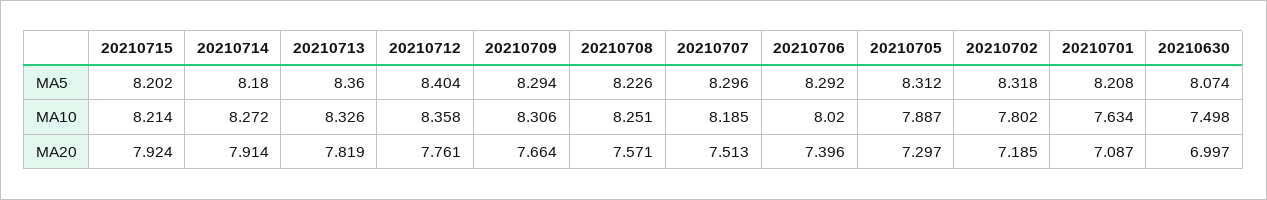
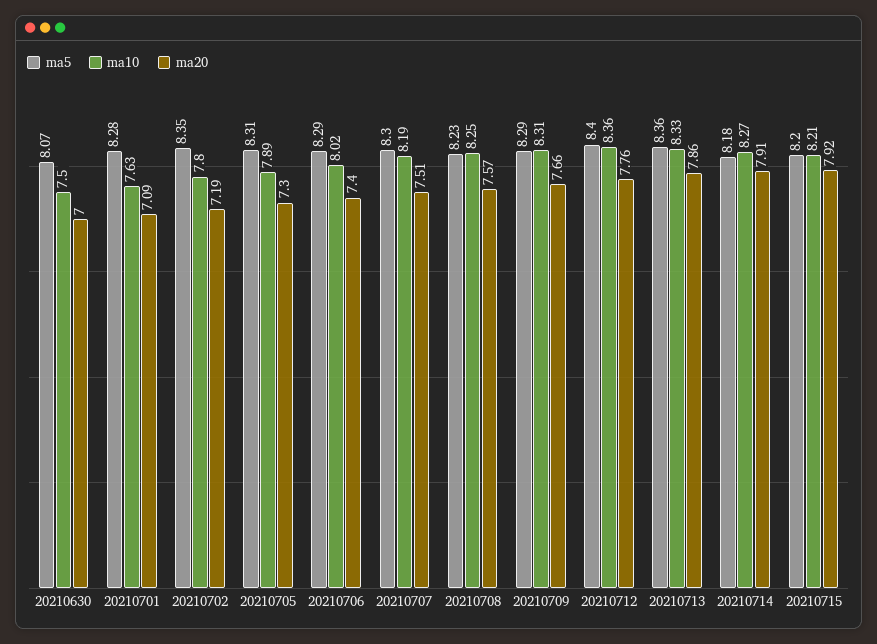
  {
    "MA5": {
      "20210715": 8.202,
      "20210714": 8.18,
      "20210713": 8.36,
      "20210712": 8.404,
      "20210709": 8.294,
      "20210708": 8.226,
      "20210707": 8.296,
      "20210706": 8.292,
      "20210705": 8.312,
-     "20210702": 8.318,
+     "20210702": 8.35,
-     "20210701": 8.208,
+     "20210701": 8.28,
      "20210630": 8.074
    },
    "MA10": {
      "20210715": 8.214,
      "20210714": 8.272,
      "20210713": 8.326,
      "20210712": 8.358,
      "20210709": 8.306,
      "20210708": 8.251,
      "20210707": 8.185,
      "20210706": 8.02,
      "20210705": 7.887,
      "20210702": 7.802,
      "20210701": 7.634,
      "20210630": 7.498
    },
    "MA20": {
      "20210715": 7.924,
      "20210714": 7.914,
-     "20210713": 7.819,
+     "20210713": 7.86,
      "20210712": 7.761,
      "20210709": 7.664,
      "20210708": 7.571,
      "20210707": 7.513,
      "20210706": 7.396,
      "20210705": 7.297,
      "20210702": 7.185,
      "20210701": 7.087,
      "20210630": 6.997
    }
  }

